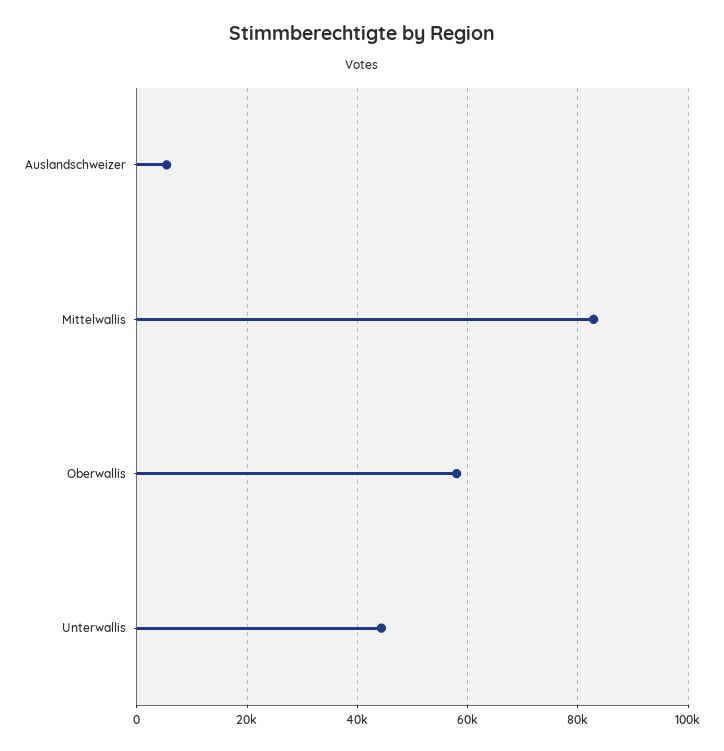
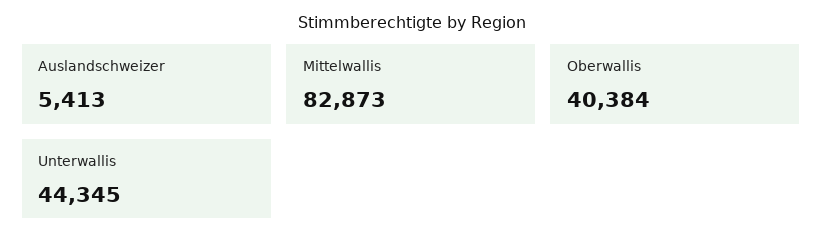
  {
    "Auslandschweizer": 5413,
    "Mittelwallis": 82873,
-   "Oberwallis": 58000,
+   "Oberwallis": 40384,
    "Unterwallis": 44345
  }

